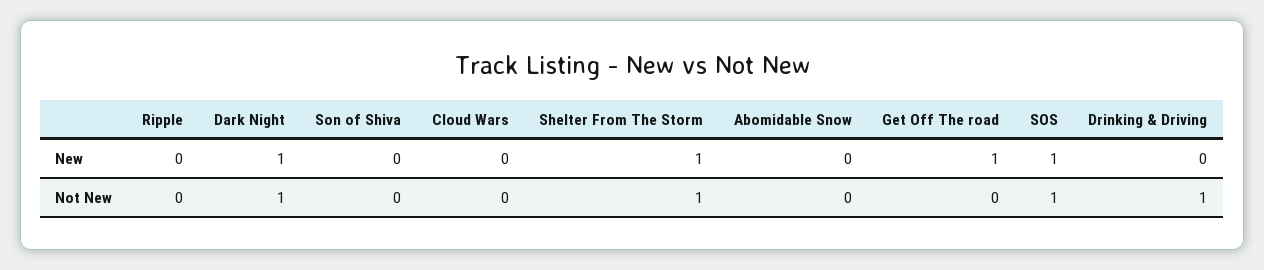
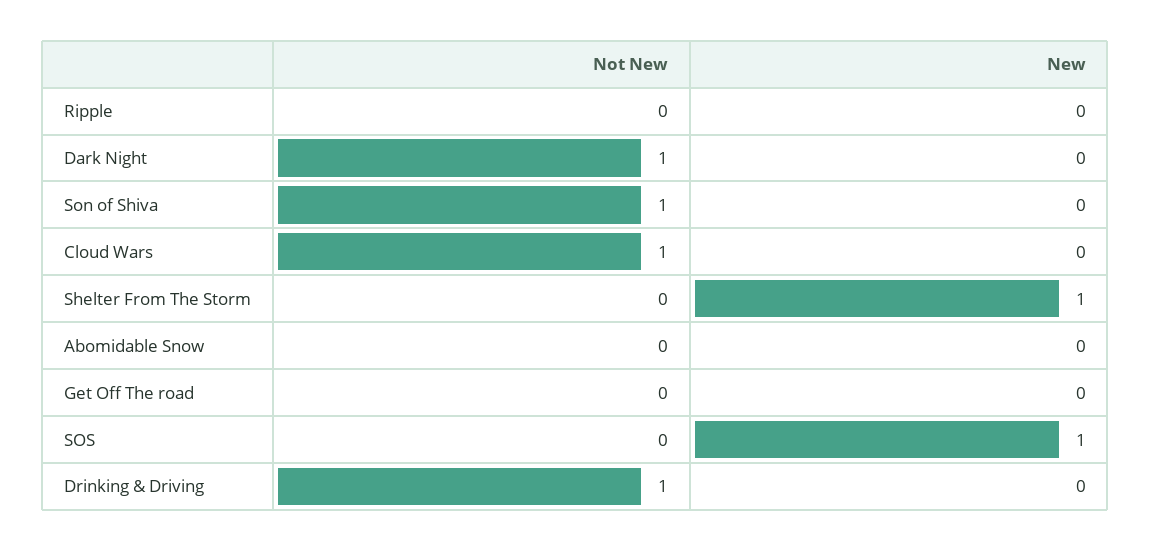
  {
    "Ripple": {
      "New": 0,
      "Not New": 0
    },
    "Dark Night": {
-     "New": 1,
+     "New": 0,
      "Not New": 1
    },
    "Son of Shiva": {
      "New": 0,
-     "Not New": 0
+     "Not New": 1
    },
    "Cloud Wars": {
      "New": 0,
-     "Not New": 0
+     "Not New": 1
    },
    "Shelter From The Storm": {
      "New": 1,
-     "Not New": 1
+     "Not New": 0
    },
    "Abomidable Snow": {
      "New": 0,
      "Not New": 0
    },
    "Get Off The road": {
-     "New": 1,
+     "New": 0,
      "Not New": 0
    },
    "SOS": {
      "New": 1,
-     "Not New": 1
+     "Not New": 0
    },
    "Drinking & Driving": {
      "New": 0,
      "Not New": 1
    }
  }

